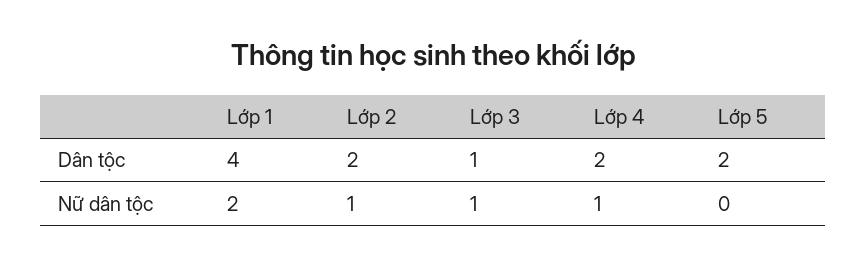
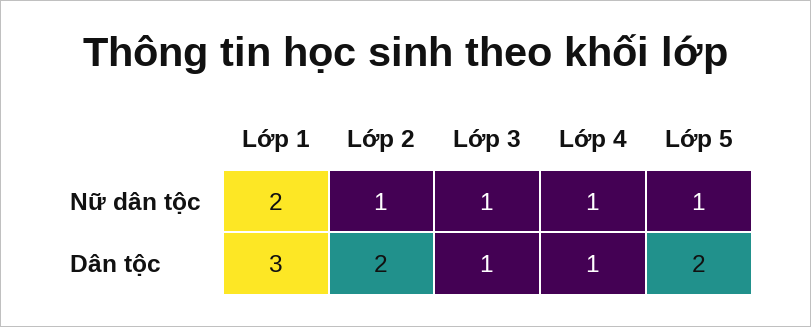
  {
    "Lớp 1": {
-     "Dân tộc": 4,
+     "Dân tộc": 3,
      "Nữ dân tộc": 2
    },
    "Lớp 2": {
      "Dân tộc": 2,
      "Nữ dân tộc": 1
    },
    "Lớp 3": {
      "Dân tộc": 1,
      "Nữ dân tộc": 1
    },
    "Lớp 4": {
-     "Dân tộc": 2,
+     "Dân tộc": 1,
      "Nữ dân tộc": 1
    },
    "Lớp 5": {
      "Dân tộc": 2,
-     "Nữ dân tộc": 0
+     "Nữ dân tộc": 1
    }
  }

